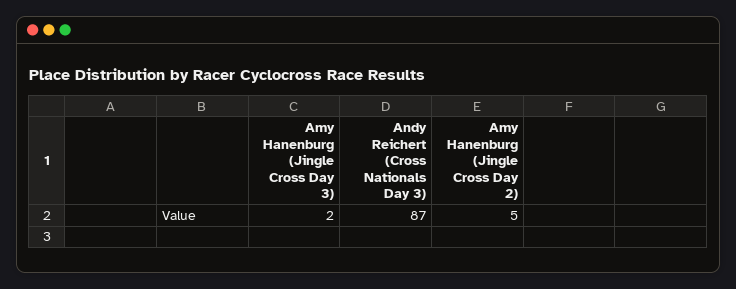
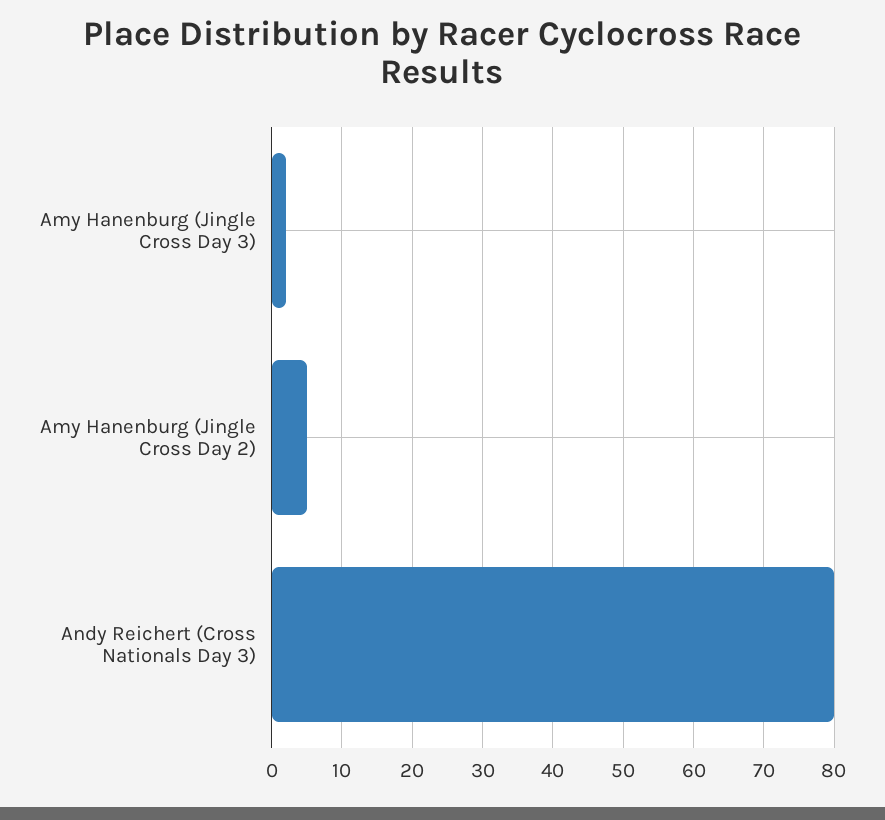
  {
    "Amy Hanenburg (Jingle Cross Day 3)": 2,
-   "Andy Reichert (Cross Nationals Day 3)": 87,
+   "Andy Reichert (Cross Nationals Day 3)": 80,
    "Amy Hanenburg (Jingle Cross Day 2)": 5
  }

